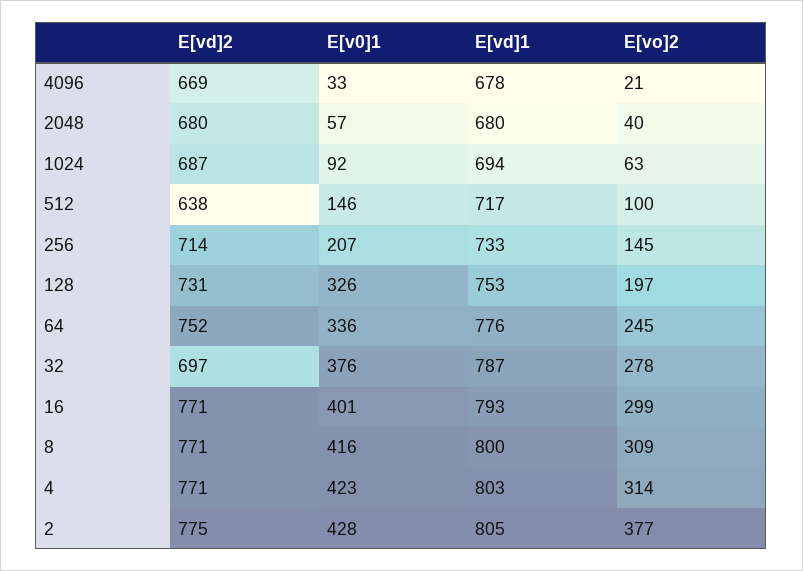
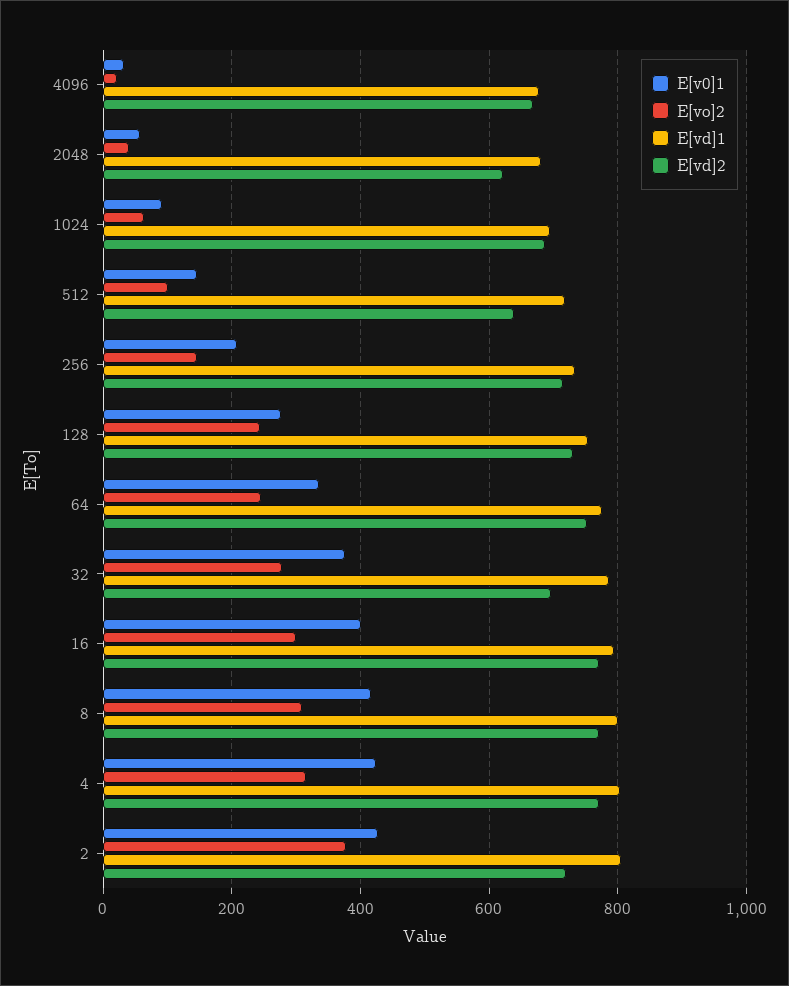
  {
    "E[vd]2": {
      "4096": 669,
-     "2048": 680,
+     "2048": 620,
      "1024": 687,
      "512": 638,
      "256": 714,
      "128": 731,
      "64": 752,
      "32": 697,
      "16": 771,
      "8": 771,
      "4": 771,
-     "2": 775
+     "2": 720
    },
    "E[v0]1": {
      "4096": 33,
      "2048": 57,
      "1024": 92,
      "512": 146,
      "256": 207,
-     "128": 326,
+     "128": 280,
      "64": 336,
      "32": 376,
      "16": 401,
      "8": 416,
      "4": 423,
      "2": 428
    },
    "E[vd]1": {
      "4096": 678,
      "2048": 680,
      "1024": 694,
      "512": 717,
      "256": 733,
      "128": 753,
      "64": 776,
      "32": 787,
      "16": 793,
      "8": 800,
      "4": 803,
      "2": 805
    },
    "E[vo]2": {
      "4096": 21,
      "2048": 40,
      "1024": 63,
      "512": 100,
      "256": 145,
-     "128": 197,
+     "128": 240,
      "64": 245,
      "32": 278,
      "16": 299,
      "8": 309,
      "4": 314,
      "2": 377
    }
  }

